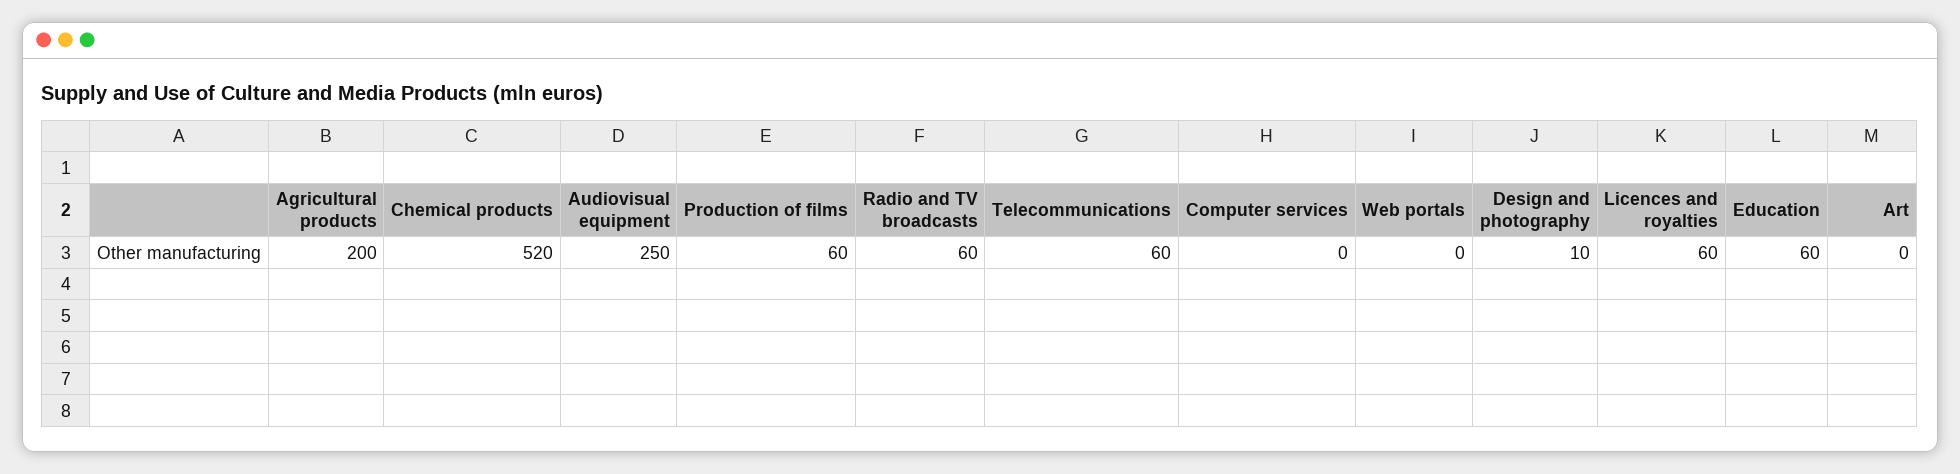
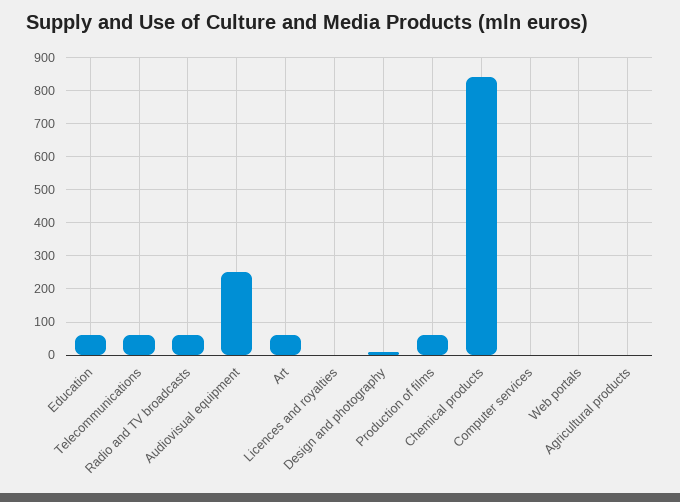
  {
-   "Agricultural products": 200,
+   "Agricultural products": 0,
-   "Chemical products": 520,
+   "Chemical products": 840,
    "Audiovisual equipment": 250,
    "Production of films": 60,
    "Radio and TV broadcasts": 60,
    "Telecommunications": 60,
    "Computer services": 0,
    "Web portals": 0,
    "Design and photography": 10,
-   "Licences and royalties": 60,
+   "Licences and royalties": 0,
    "Education": 60,
-   "Art": 0
+   "Art": 60
  }

